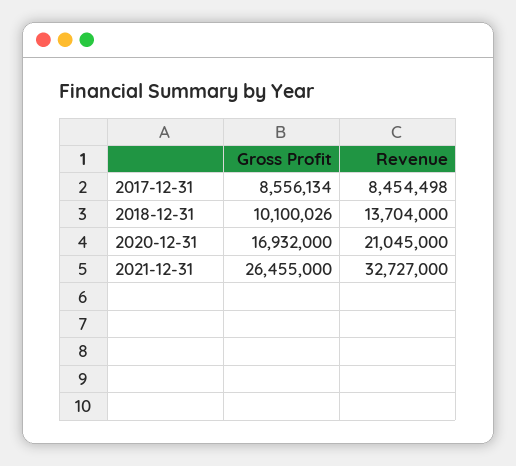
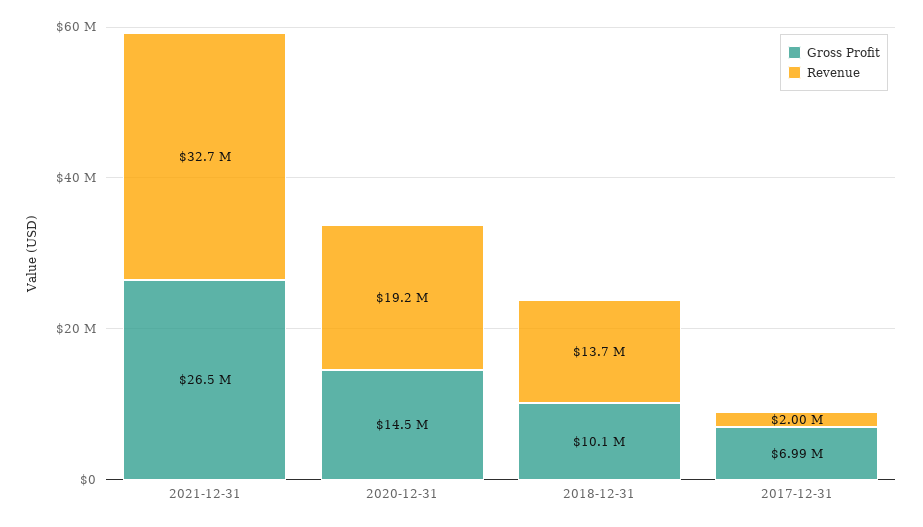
  {
    "Gross Profit": {
-     "2017-12-31": 8556134,
+     "2017-12-31": 6990000,
      "2018-12-31": 10100026,
-     "2020-12-31": 16932000,
+     "2020-12-31": 14500000,
      "2021-12-31": 26455000
    },
    "Revenue": {
-     "2017-12-31": 8454498,
+     "2017-12-31": 2000000,
      "2018-12-31": 13704000,
-     "2020-12-31": 21045000,
+     "2020-12-31": 19200000,
      "2021-12-31": 32727000
    }
  }

